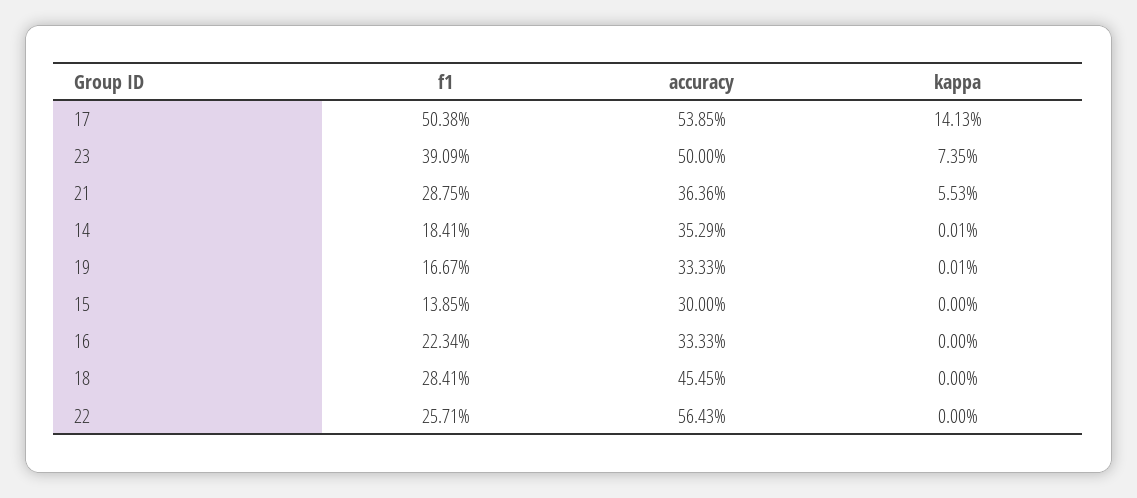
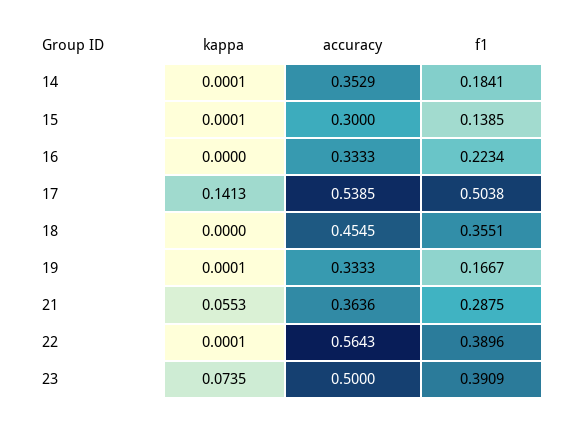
  {
    "f1": {
      "17": 0.5038,
      "23": 0.3909,
      "21": 0.2875,
      "14": 0.1841,
      "19": 0.1667,
      "15": 0.1385,
      "16": 0.2234,
-     "18": 0.2841,
+     "18": 0.3551,
-     "22": 0.2571
+     "22": 0.3896
    },
    "accuracy": {
      "17": 0.5385,
      "23": 0.5,
      "21": 0.3636,
      "14": 0.3529,
      "19": 0.3333,
      "15": 0.3,
      "16": 0.3333,
      "18": 0.4545,
      "22": 0.5643
    },
    "kappa": {
      "17": 0.1413,
      "23": 0.0735,
      "21": 0.0553,
      "14": 0.0001,
      "19": 0.0001,
-     "15": 0,
+     "15": 0.0001,
      "16": 0,
      "18": 0,
-     "22": 0
+     "22": 0.0001
    }
  }

